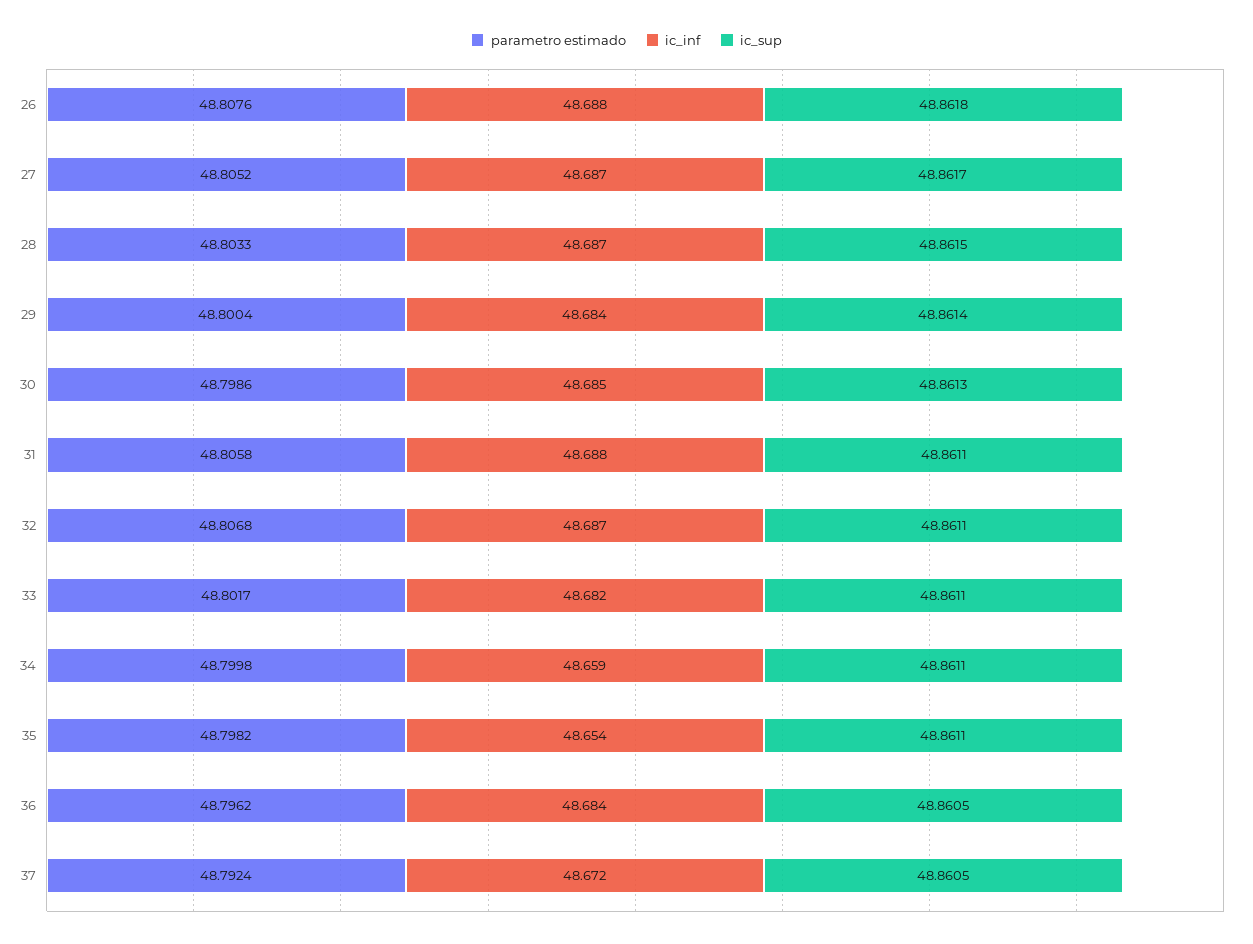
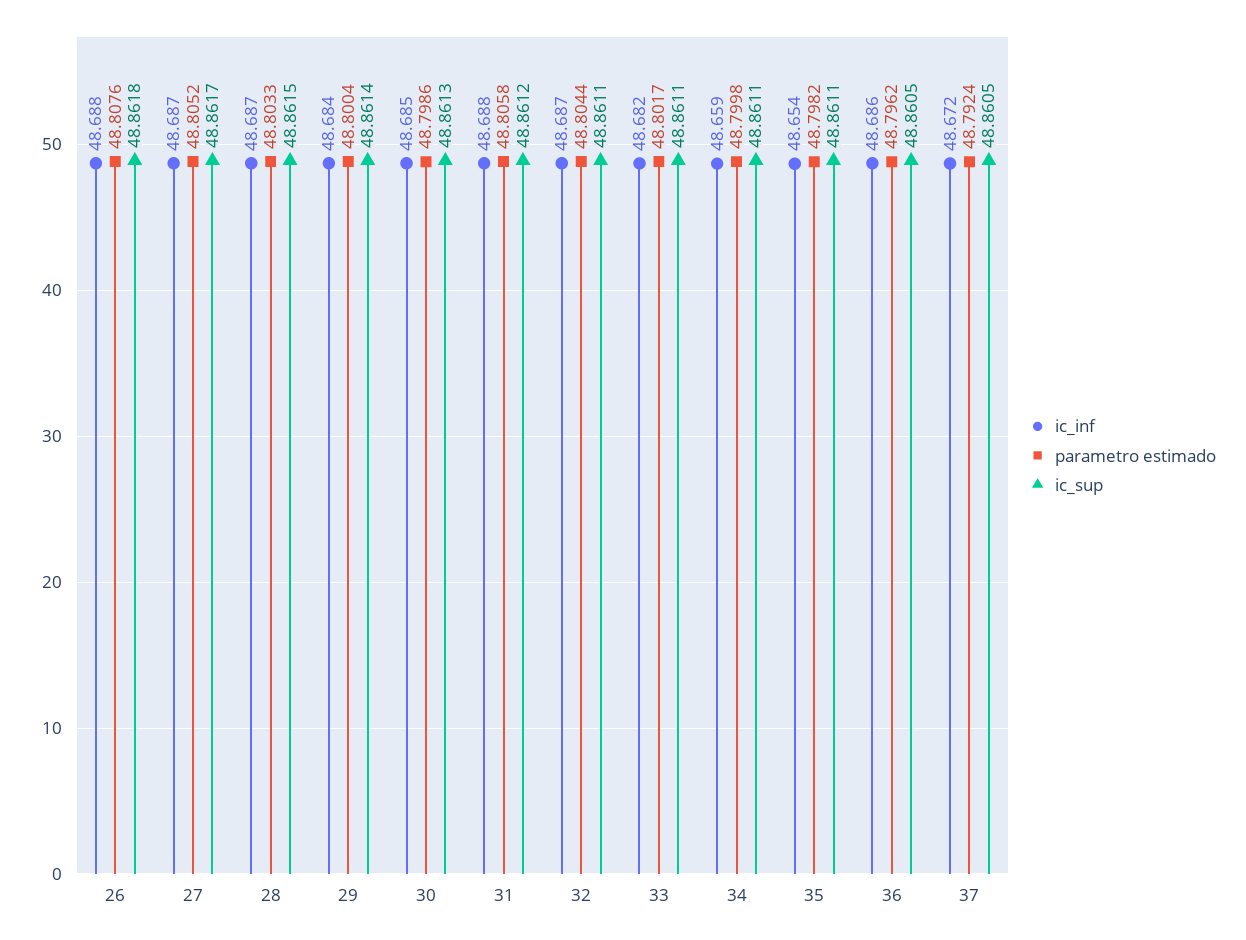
  {
    "parametro estimado": {
      "26": 48.8076,
      "27": 48.8052,
      "28": 48.8033,
      "29": 48.8004,
      "30": 48.7986,
      "31": 48.8058,
-     "32": 48.8068,
+     "32": 48.8044,
      "33": 48.8017,
      "34": 48.7998,
      "35": 48.7982,
      "36": 48.7962,
      "37": 48.7924
    },
    "ic_inf": {
      "26": 48.688,
      "27": 48.687,
      "28": 48.687,
      "29": 48.684,
      "30": 48.685,
      "31": 48.688,
      "32": 48.687,
      "33": 48.682,
      "34": 48.659,
      "35": 48.654,
-     "36": 48.684,
+     "36": 48.686,
      "37": 48.672
    },
    "ic_sup": {
      "26": 48.8618,
      "27": 48.8617,
      "28": 48.8615,
      "29": 48.8614,
      "30": 48.8613,
-     "31": 48.8611,
+     "31": 48.8612,
      "32": 48.8611,
      "33": 48.8611,
      "34": 48.8611,
      "35": 48.8611,
      "36": 48.8605,
      "37": 48.8605
    }
  }

